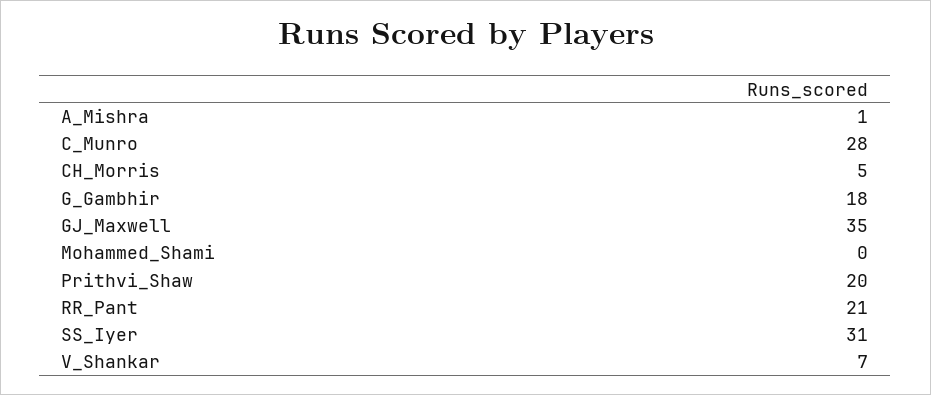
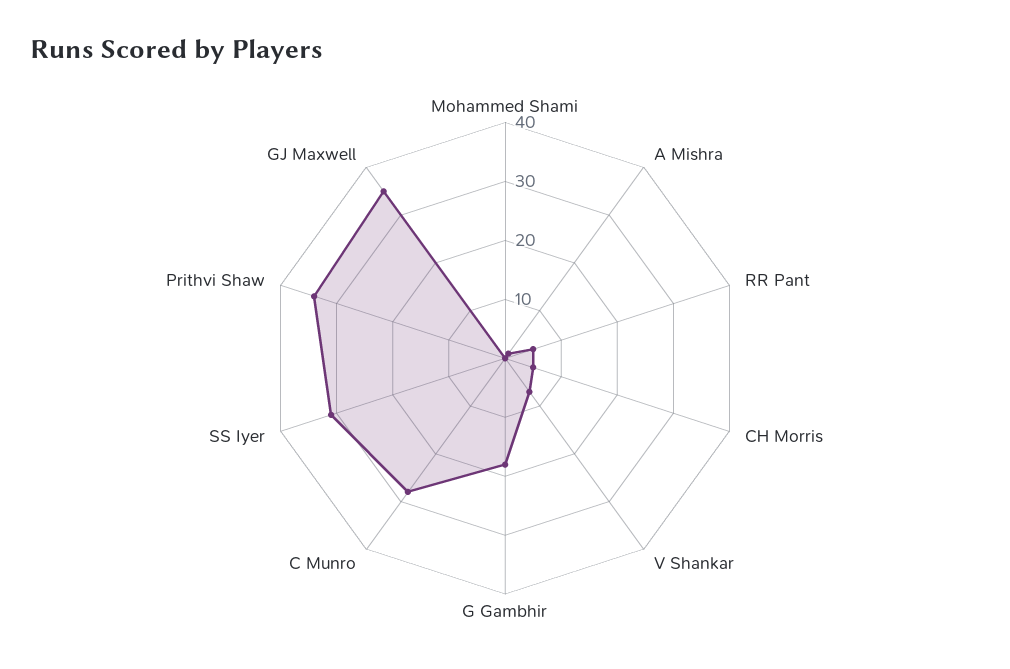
  {
    "A_Mishra": 1,
    "C_Munro": 28,
    "CH_Morris": 5,
    "G_Gambhir": 18,
    "GJ_Maxwell": 35,
    "Mohammed_Shami": 0,
-   "Prithvi_Shaw": 20,
+   "Prithvi_Shaw": 35,
-   "RR_Pant": 21,
+   "RR_Pant": 5,
    "SS_Iyer": 31,
    "V_Shankar": 7
  }

